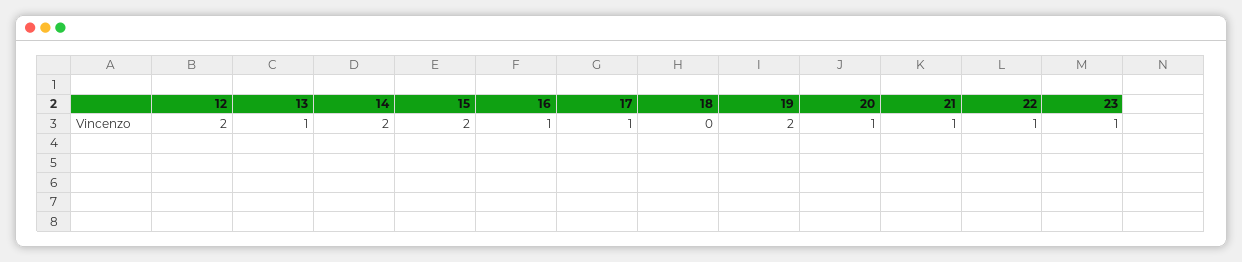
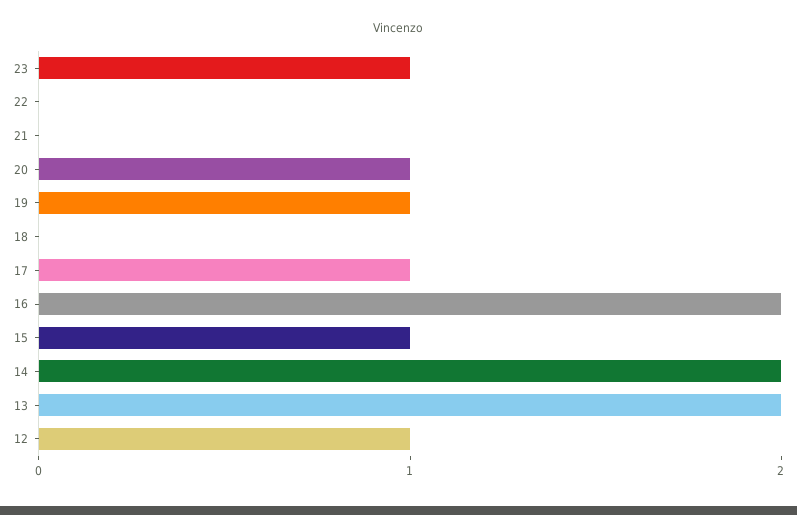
  {
-   "12": 2,
+   "12": 1,
-   "13": 1,
+   "13": 2,
    "14": 2,
-   "15": 2,
+   "15": 1,
-   "16": 1,
+   "16": 2,
    "17": 1,
    "18": 0,
-   "19": 2,
+   "19": 1,
    "20": 1,
-   "21": 1,
+   "21": 0,
-   "22": 1,
+   "22": 0,
    "23": 1
  }

